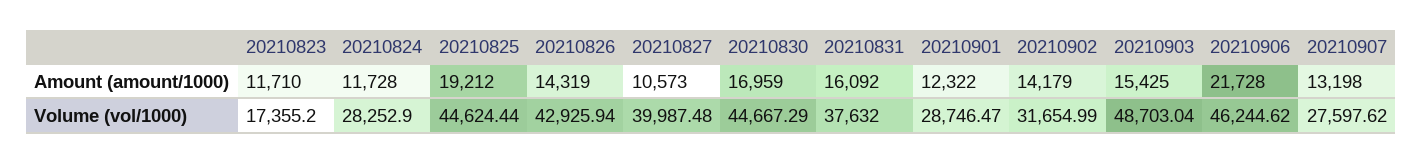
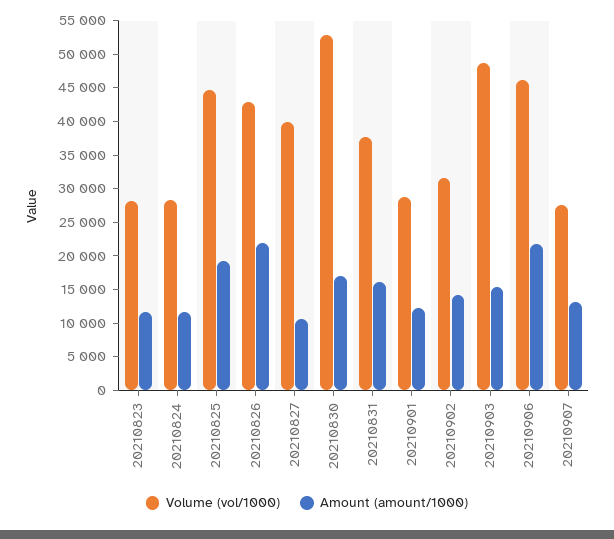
  {
    "Amount (amount/1000)": {
      "20210823": 11710,
      "20210824": 11728,
      "20210825": 19212,
-     "20210826": 14319,
+     "20210826": 22500,
      "20210827": 10573,
      "20210830": 16959,
      "20210831": 16092,
      "20210901": 12322,
      "20210902": 14179,
      "20210903": 15425,
      "20210906": 21728,
      "20210907": 13198
    },
    "Volume (vol/1000)": {
-     "20210823": 17355.2,
+     "20210823": 27500,
      "20210824": 28252.9,
      "20210825": 44624.44,
      "20210826": 42925.94,
      "20210827": 39987.48,
-     "20210830": 44667.29,
+     "20210830": 52500,
      "20210831": 37632,
      "20210901": 28746.47,
      "20210902": 31654.99,
      "20210903": 48703.04,
      "20210906": 46244.62,
      "20210907": 27597.62
    }
  }

